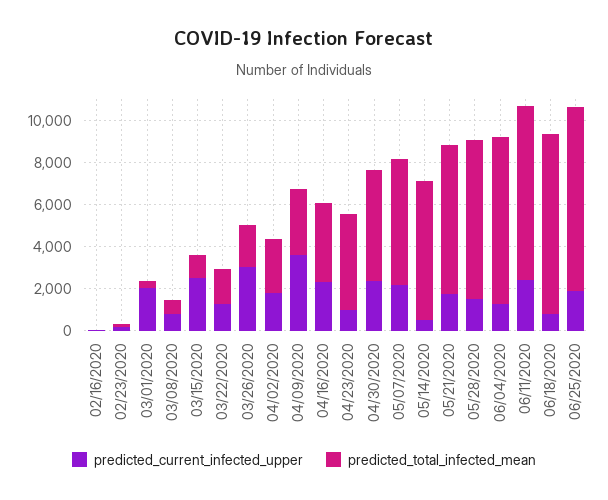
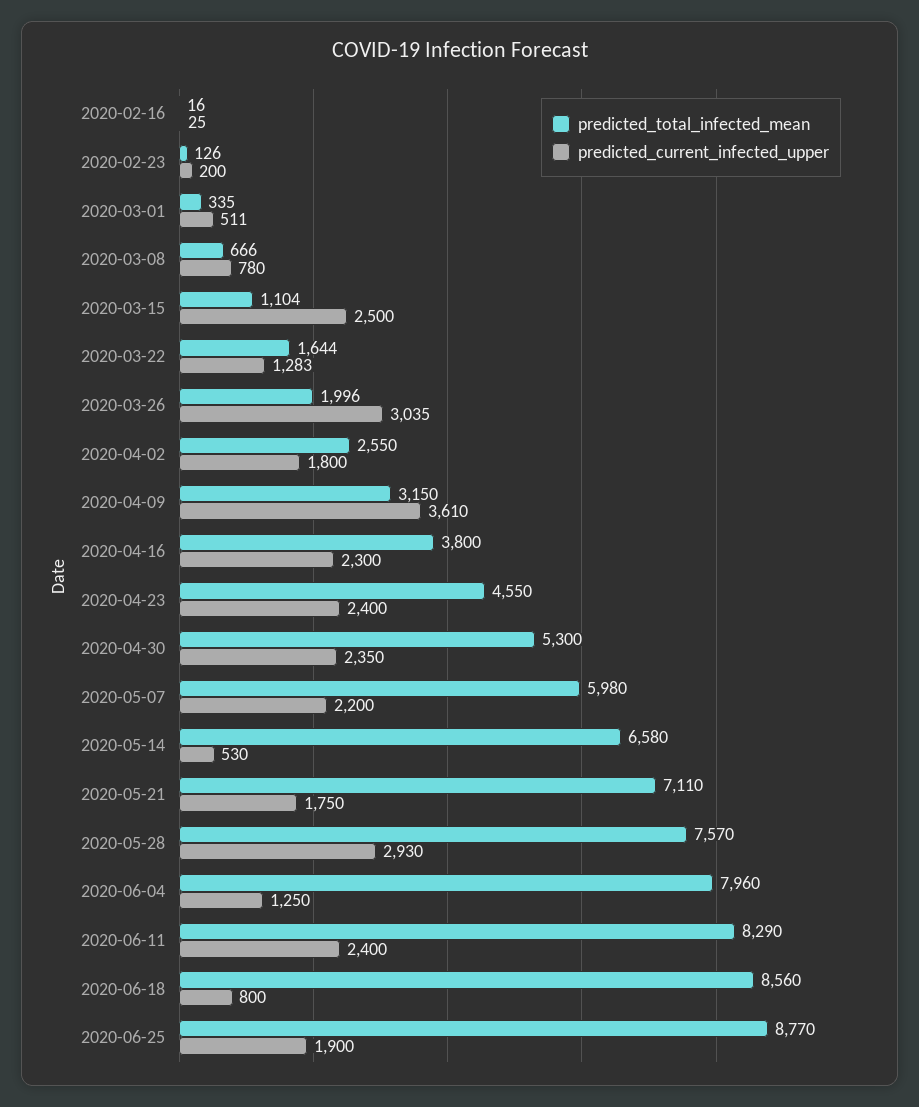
  {
    "predicted_current_infected_upper": {
      "02/16/2020": 25,
      "02/23/2020": 200,
-     "03/01/2020": 2000,
+     "03/01/2020": 511,
      "03/08/2020": 780,
      "03/15/2020": 2500,
      "03/22/2020": 1283,
      "03/26/2020": 3035,
      "04/02/2020": 1800,
      "04/09/2020": 3610,
      "04/16/2020": 2300,
-     "04/23/2020": 1000,
+     "04/23/2020": 2400,
      "04/30/2020": 2350,
      "05/07/2020": 2200,
      "05/14/2020": 530,
      "05/21/2020": 1750,
-     "05/28/2020": 1500,
+     "05/28/2020": 2930,
      "06/04/2020": 1250,
      "06/11/2020": 2400,
      "06/18/2020": 800,
      "06/25/2020": 1900
    },
    "predicted_total_infected_mean": {
      "02/16/2020": 16,
      "02/23/2020": 126,
      "03/01/2020": 335,
      "03/08/2020": 666,
      "03/15/2020": 1104,
      "03/22/2020": 1644,
      "03/26/2020": 1996,
      "04/02/2020": 2550,
      "04/09/2020": 3150,
      "04/16/2020": 3800,
      "04/23/2020": 4550,
      "04/30/2020": 5300,
      "05/07/2020": 5980,
      "05/14/2020": 6580,
      "05/21/2020": 7110,
      "05/28/2020": 7570,
      "06/04/2020": 7960,
      "06/11/2020": 8290,
      "06/18/2020": 8560,
      "06/25/2020": 8770
    }
  }

